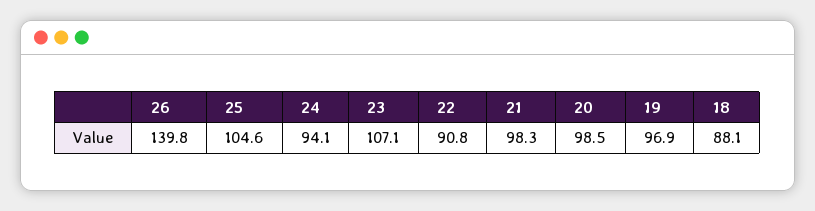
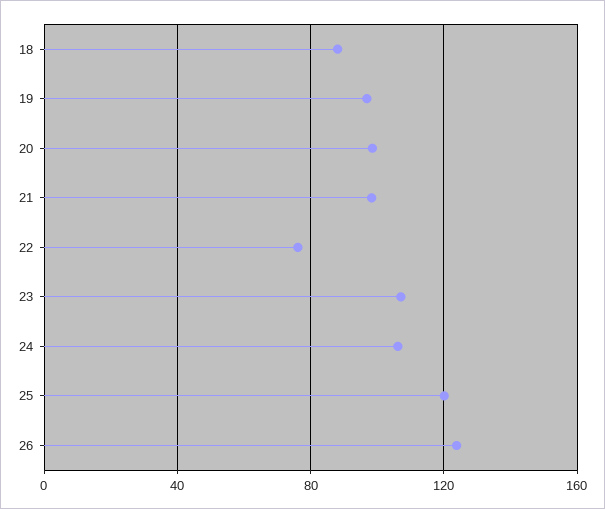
  {
-   "26": 139.8,
+   "26": 125,
-   "25": 104.6,
+   "25": 120,
-   "24": 94.1,
+   "24": 105,
    "23": 107.1,
-   "22": 90.8,
+   "22": 75,
    "21": 98.3,
    "20": 98.5,
    "19": 96.9,
    "18": 88.1
  }

